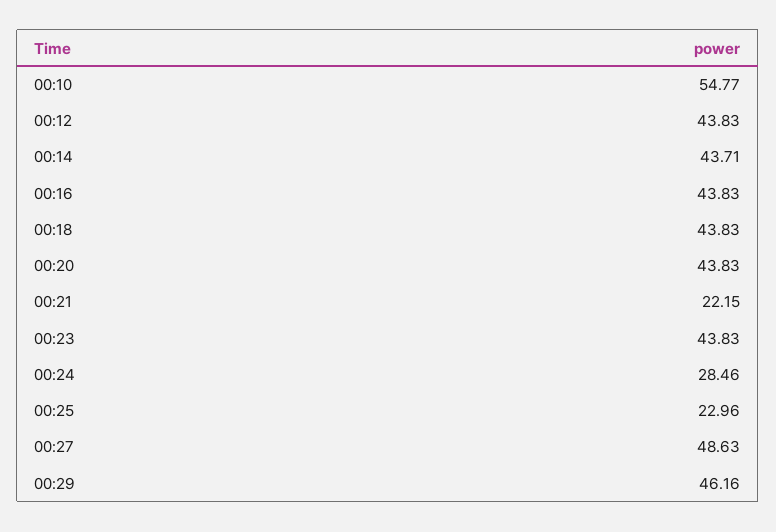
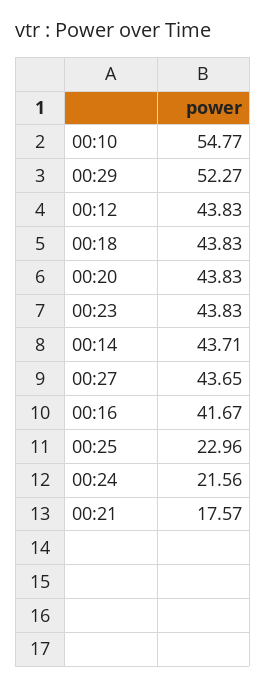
  {
    "00:10": 54.77,
    "00:12": 43.83,
    "00:14": 43.71,
-   "00:16": 43.83,
+   "00:16": 41.67,
    "00:18": 43.83,
    "00:20": 43.83,
-   "00:21": 22.15,
+   "00:21": 17.57,
    "00:23": 43.83,
-   "00:24": 28.46,
+   "00:24": 21.56,
    "00:25": 22.96,
-   "00:27": 48.63,
+   "00:27": 43.65,
-   "00:29": 46.16
+   "00:29": 52.27
  }

